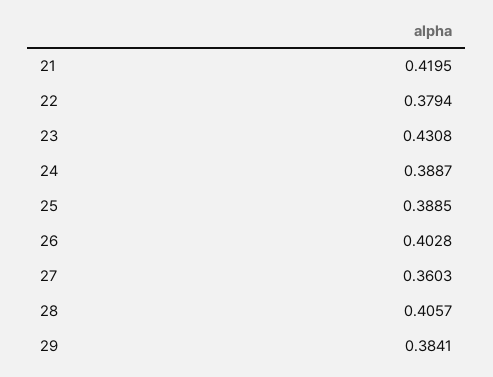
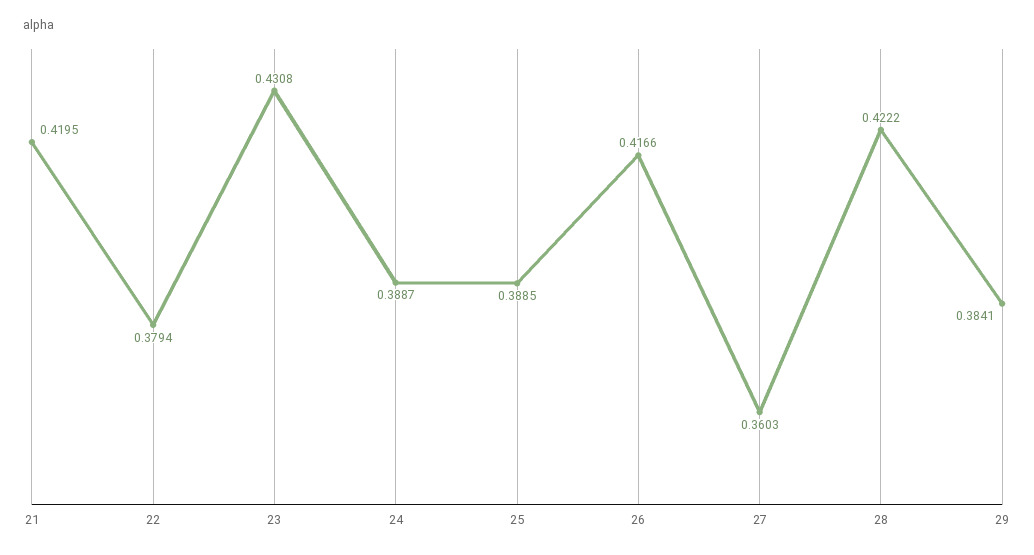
  {
    "21": 0.4195,
    "22": 0.3794,
    "23": 0.4308,
    "24": 0.3887,
    "25": 0.3885,
-   "26": 0.4028,
+   "26": 0.4166,
    "27": 0.3603,
-   "28": 0.4057,
+   "28": 0.4222,
    "29": 0.3841
  }

